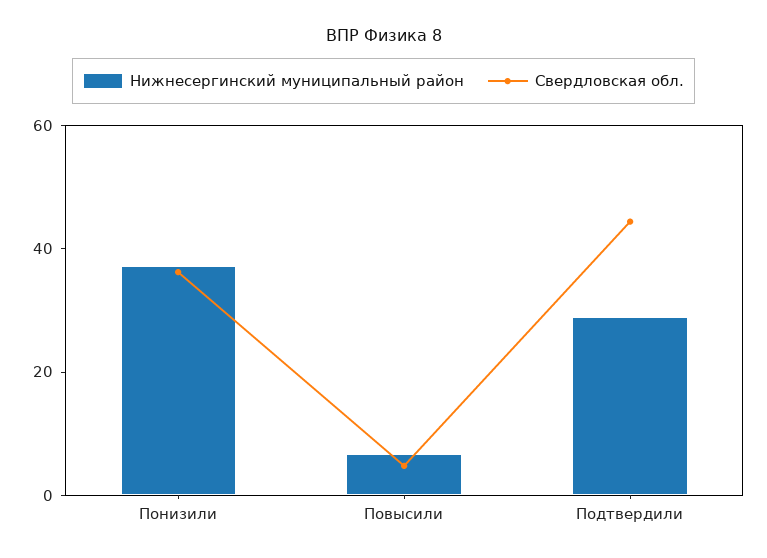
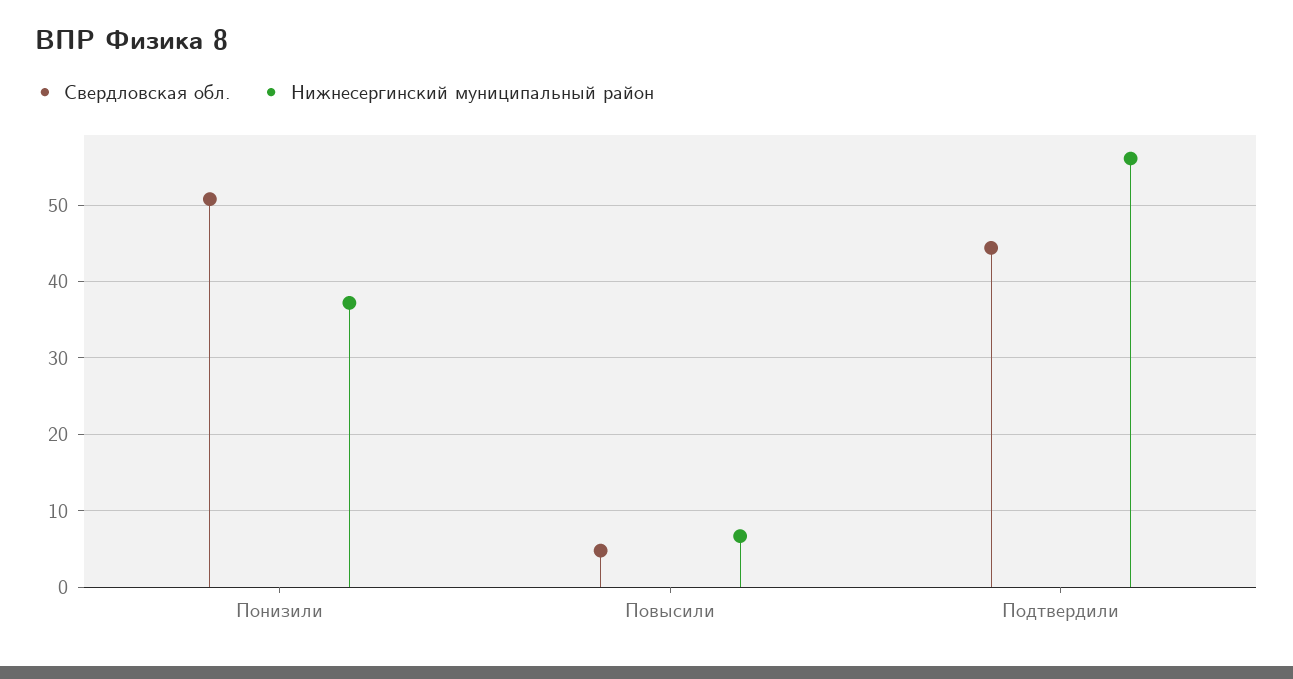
  {
    "Нижнесергинский муниципальный район": {
      "Понизили": 37,
      "Повысили": 7,
-     "Подтвердили": 30
+     "Подтвердили": 56
    },
    "Свердловская обл.": {
-     "Понизили": 35,
+     "Понизили": 51,
      "Повысили": 5,
      "Подтвердили": 44
    }
  }

